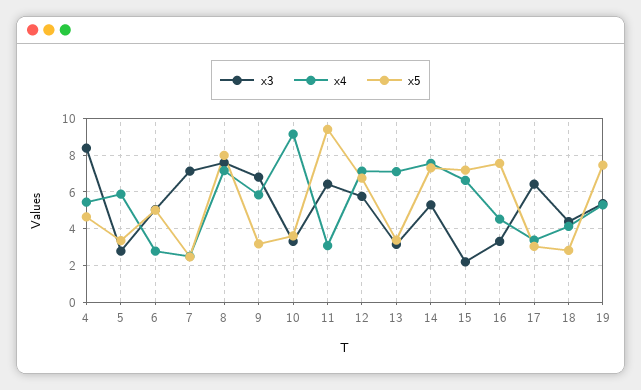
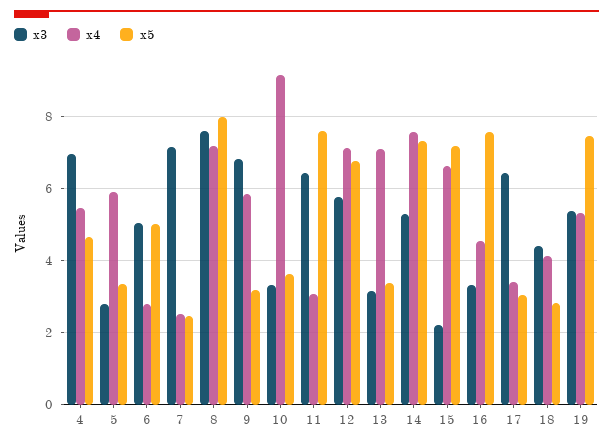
  {
    "x3": {
-     "4": 8.5,
+     "4": 7,
      "5": 2.8,
      "6": 5,
      "7": 7.2,
      "8": 7.6,
      "9": 6.8,
      "10": 3.4,
      "11": 6.4,
      "12": 5.8,
      "13": 3.2,
      "14": 5.4,
      "15": 2.2,
      "16": 3.4,
      "17": 6.4,
      "18": 4.4,
      "19": 5.4
    },
    "x4": {
      "4": 5.4,
      "5": 5.8,
      "6": 2.8,
      "7": 2.6,
      "8": 7.2,
      "9": 5.8,
      "10": 9.2,
      "11": 3,
      "12": 7.2,
      "13": 7.2,
      "14": 7.6,
      "15": 6.6,
      "16": 4.6,
      "17": 3.4,
      "18": 4.2,
      "19": 5.4
    },
    "x5": {
      "4": 4.6,
      "5": 3.4,
      "6": 5,
      "7": 2.4,
      "8": 8,
      "9": 3.2,
      "10": 3.6,
-     "11": 9.5,
+     "11": 7.6,
      "12": 6.8,
      "13": 3.4,
      "14": 7.4,
      "15": 7.2,
      "16": 7.6,
      "17": 3,
      "18": 2.8,
      "19": 7.4
    }
  }

